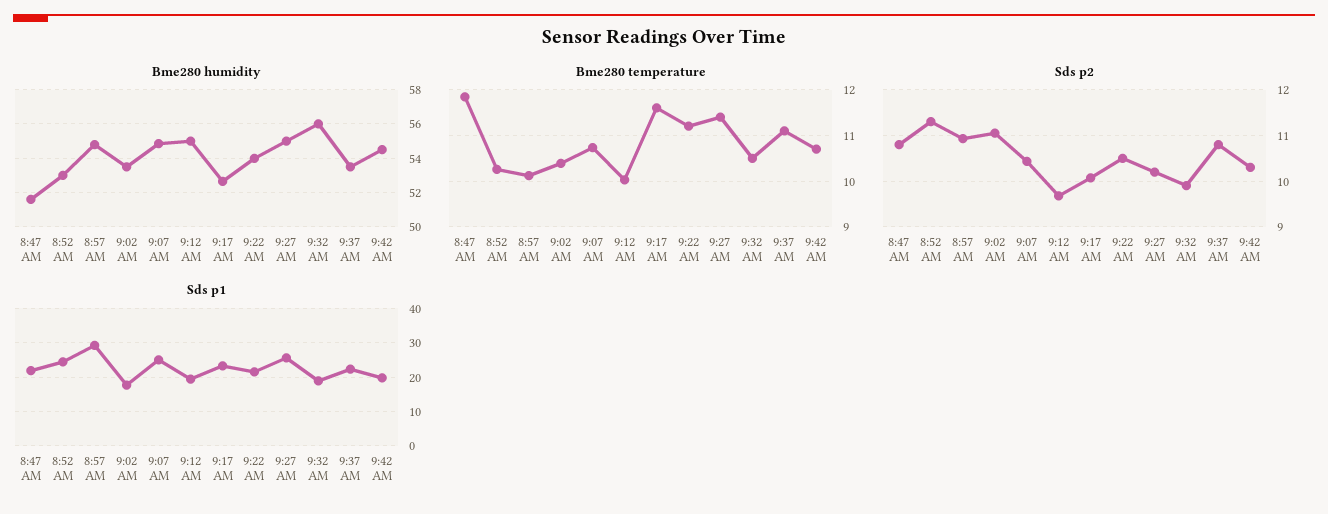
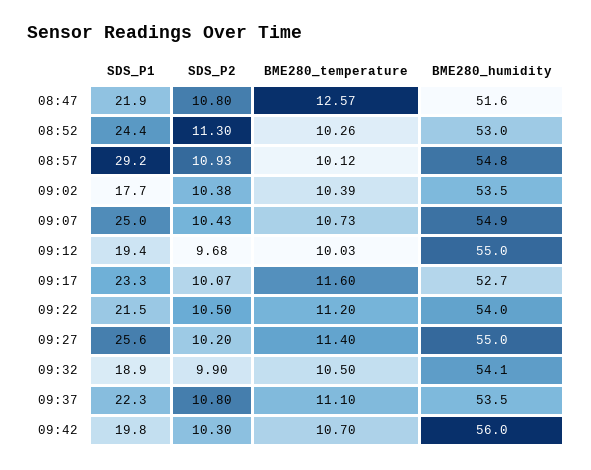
  {
    "Bme280 humidity": {
      "8:47 AM": 51.6,
      "8:52 AM": 53,
      "8:57 AM": 54.8,
      "9:02 AM": 53.5,
      "9:07 AM": 54.9,
      "9:12 AM": 55,
      "9:17 AM": 52.7,
      "9:22 AM": 54,
      "9:27 AM": 55,
-     "9:32 AM": 56,
+     "9:32 AM": 54.1,
      "9:37 AM": 53.5,
-     "9:42 AM": 54.5
+     "9:42 AM": 56
    },
    "Bme280 temperature": {
-     "8:47 AM": 11.8,
+     "8:47 AM": 12.57,
      "8:52 AM": 10.26,
      "8:57 AM": 10.12,
      "9:02 AM": 10.39,
      "9:07 AM": 10.73,
      "9:12 AM": 10.03,
      "9:17 AM": 11.6,
      "9:22 AM": 11.2,
      "9:27 AM": 11.4,
      "9:32 AM": 10.5,
      "9:37 AM": 11.1,
      "9:42 AM": 10.7
    },
    "Sds p2": {
      "8:47 AM": 10.8,
      "8:52 AM": 11.3,
      "8:57 AM": 10.93,
-     "9:02 AM": 11,
+     "9:02 AM": 10.38,
      "9:07 AM": 10.43,
      "9:12 AM": 9.68,
      "9:17 AM": 10.07,
      "9:22 AM": 10.5,
      "9:27 AM": 10.2,
      "9:32 AM": 9.9,
      "9:37 AM": 10.8,
      "9:42 AM": 10.3
    },
    "Sds p1": {
      "8:47 AM": 21.9,
      "8:52 AM": 24.4,
      "8:57 AM": 29.2,
      "9:02 AM": 17.7,
      "9:07 AM": 25,
      "9:12 AM": 19.4,
      "9:17 AM": 23.3,
      "9:22 AM": 21.5,
      "9:27 AM": 25.6,
      "9:32 AM": 18.9,
      "9:37 AM": 22.3,
      "9:42 AM": 19.8
    }
  }

